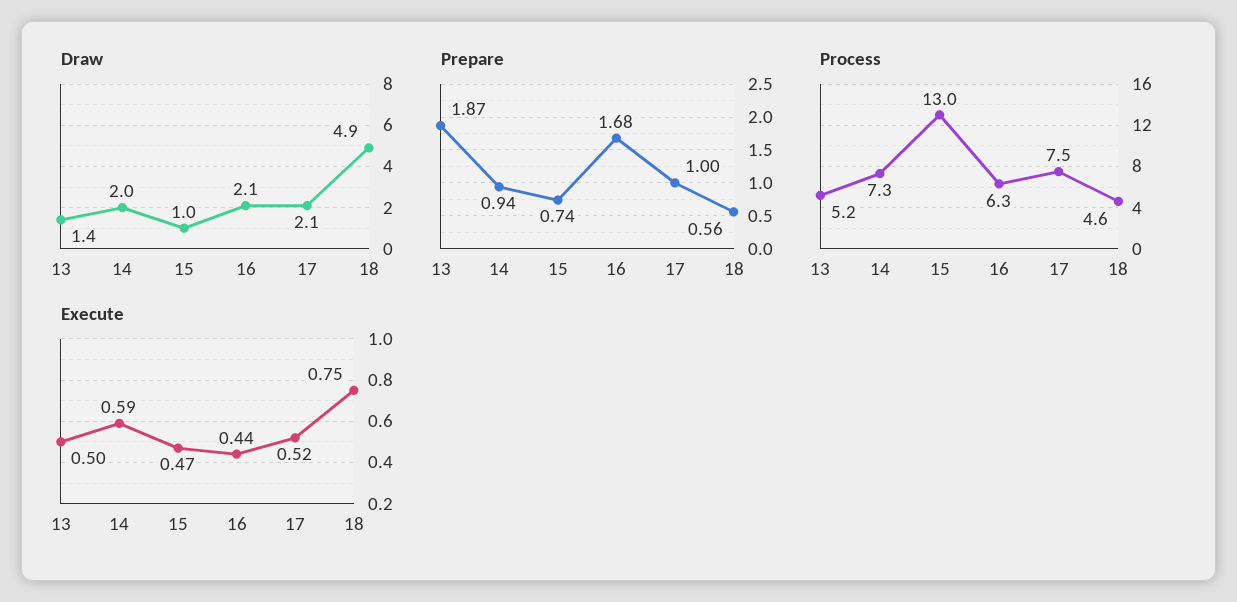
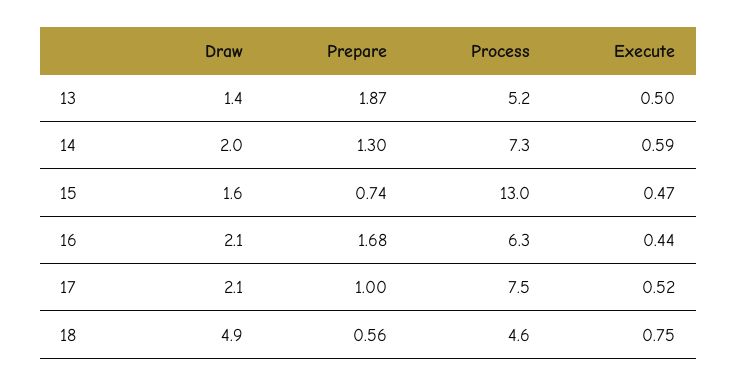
  {
    "Draw": {
      "13": 1.4,
      "14": 2,
-     "15": 1,
+     "15": 1.6,
      "16": 2.1,
      "17": 2.1,
      "18": 4.9
    },
    "Prepare": {
      "13": 1.87,
-     "14": 0.94,
+     "14": 1.3,
      "15": 0.74,
      "16": 1.68,
      "17": 1,
      "18": 0.56
    },
    "Process": {
      "13": 5.2,
      "14": 7.3,
      "15": 13,
      "16": 6.3,
      "17": 7.5,
      "18": 4.6
    },
    "Execute": {
      "13": 0.5,
      "14": 0.59,
      "15": 0.47,
      "16": 0.44,
      "17": 0.52,
      "18": 0.75
    }
  }

